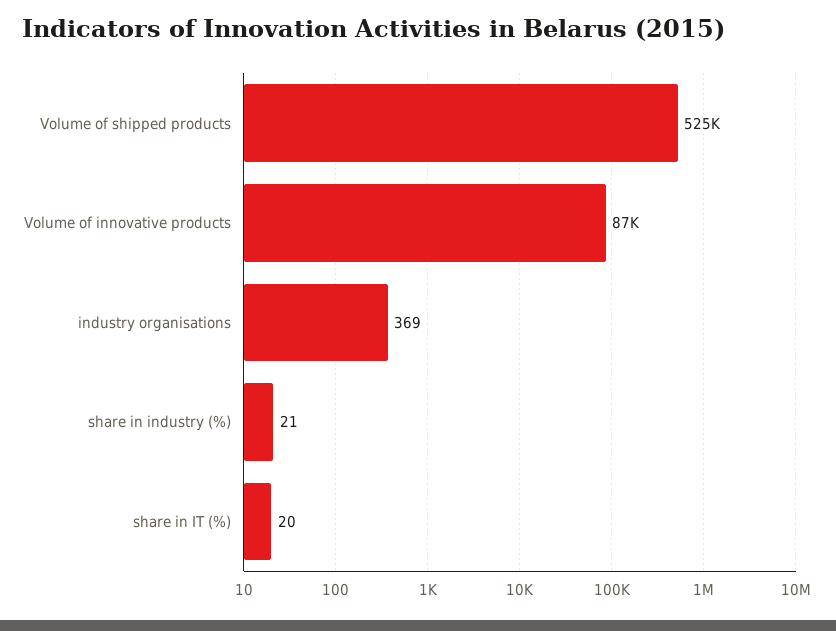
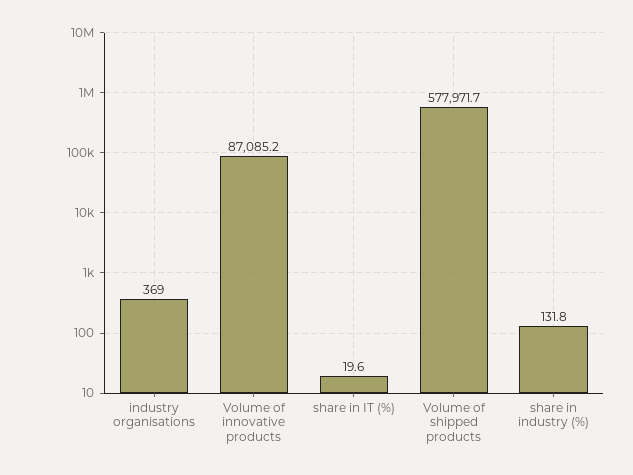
  {
-   "Volume of shipped products": 525000,
+   "Volume of shipped products": 577971.7,
    "Volume of innovative products": 87085.2,
    "industry organisations": 369,
-   "share in industry (%)": 21,
+   "share in industry (%)": 131.8,
    "share in IT (%)": 19.6
  }

